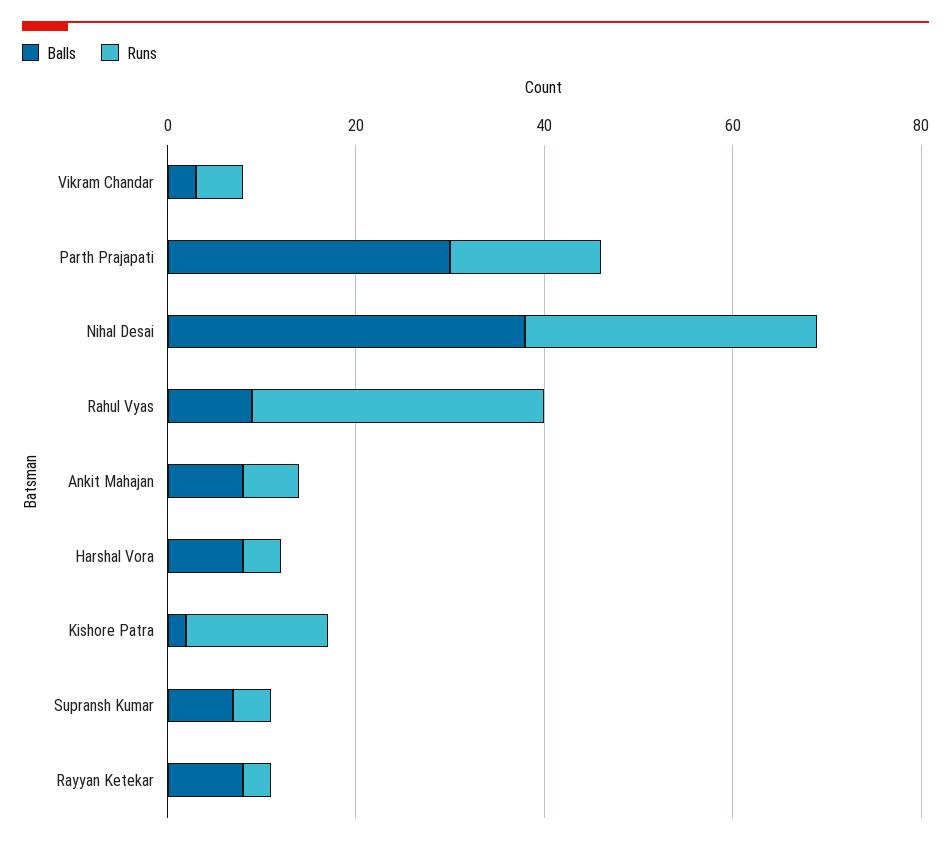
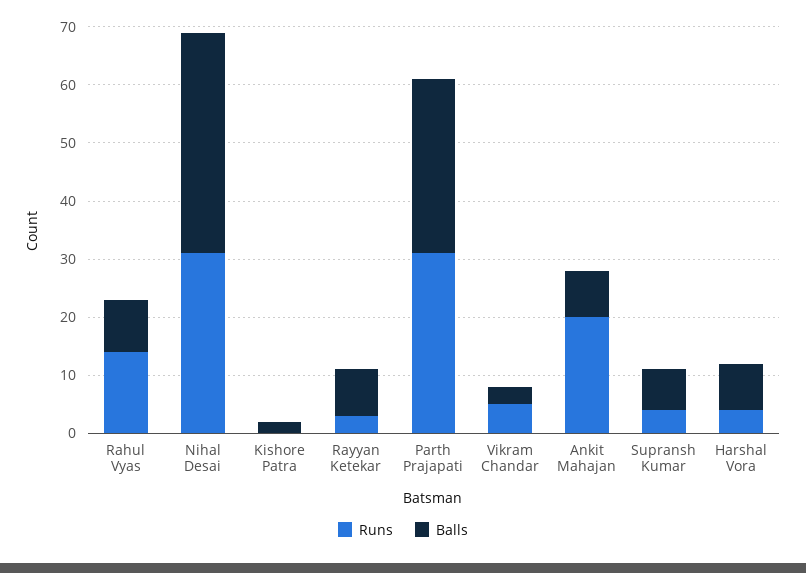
  {
    "Balls": {
      "Vikram Chandar": 5,
      "Parth Prajapati": 30,
      "Nihal Desai": 40,
      "Rahul Vyas": 10,
      "Ankit Mahajan": 10,
      "Harshal Vora": 10,
      "Kishore Patra": 0,
      "Supransh Kumar": 5,
      "Rayyan Ketekar": 10
    },
    "Runs": {
      "Vikram Chandar": 5,
-     "Parth Prajapati": 15,
+     "Parth Prajapati": 30,
      "Nihal Desai": 30,
-     "Rahul Vyas": 30,
+     "Rahul Vyas": 15,
-     "Ankit Mahajan": 5,
+     "Ankit Mahajan": 20,
      "Harshal Vora": 5,
-     "Kishore Patra": 15,
+     "Kishore Patra": 0,
      "Supransh Kumar": 5,
      "Rayyan Ketekar": 5
    }
  }

